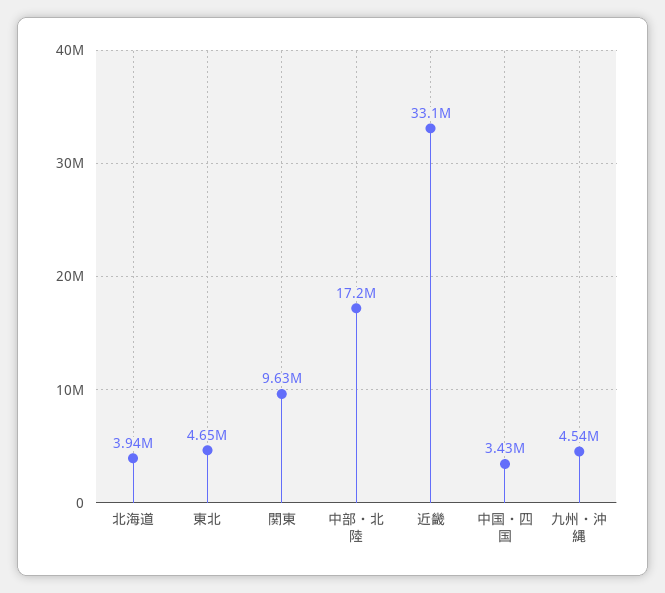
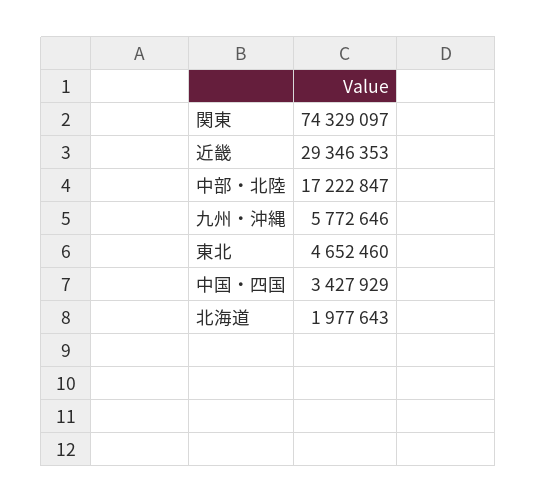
  {
-   "北海道": 3940000,
+   "北海道": 1977643,
    "東北": 4652460,
-   "関東": 9630000,
+   "関東": 74329097,
    "中部・北陸": 17222847,
-   "近畿": 33100000,
+   "近畿": 29346353,
    "中国・四国": 3427929,
-   "九州・沖縄": 4540000
+   "九州・沖縄": 5772646
  }

